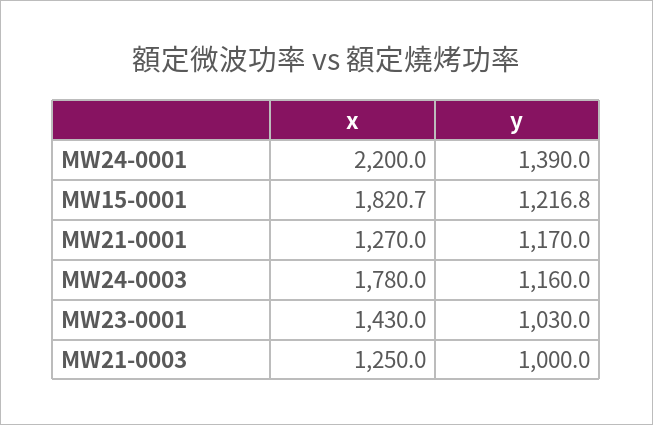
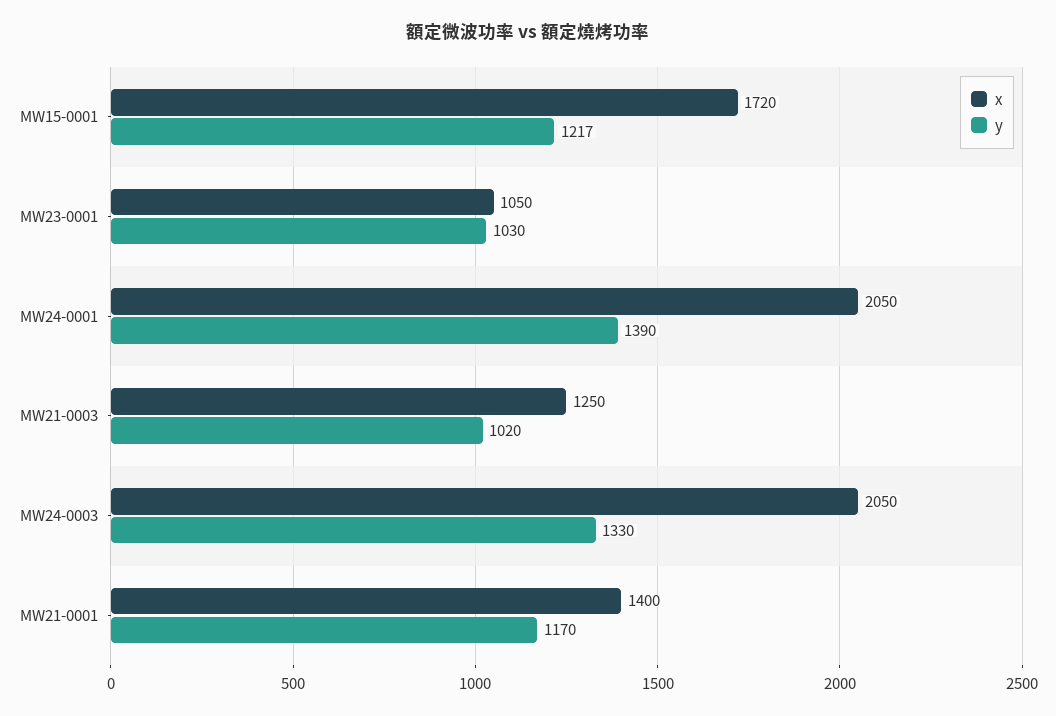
  {
    "x": {
-     "MW24-0001": 2200,
+     "MW24-0001": 2050,
-     "MW15-0001": 1820.7,
+     "MW15-0001": 1720,
-     "MW21-0001": 1270,
+     "MW21-0001": 1400,
-     "MW24-0003": 1780,
+     "MW24-0003": 2050,
-     "MW23-0001": 1430,
+     "MW23-0001": 1050,
      "MW21-0003": 1250
    },
    "y": {
      "MW24-0001": 1390,
      "MW15-0001": 1216.8,
      "MW21-0001": 1170,
-     "MW24-0003": 1160,
+     "MW24-0003": 1330,
      "MW23-0001": 1030,
-     "MW21-0003": 1000
+     "MW21-0003": 1020
    }
  }

